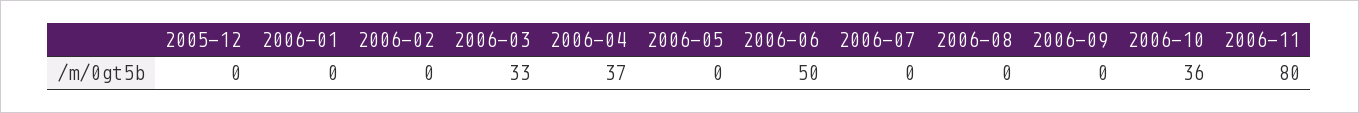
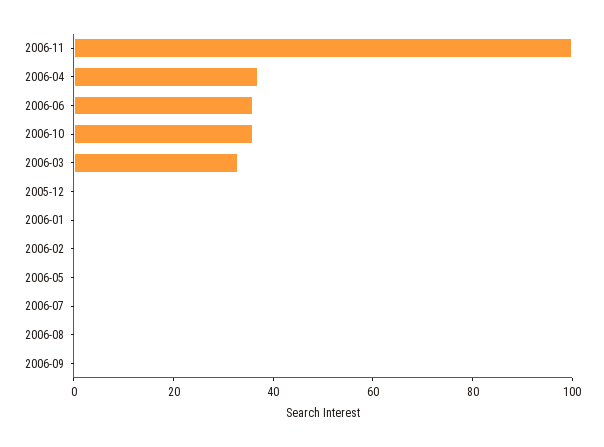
  {
    "2005-12": 0,
    "2006-01": 0,
    "2006-02": 0,
    "2006-03": 33,
    "2006-04": 37,
    "2006-05": 0,
-   "2006-06": 50,
+   "2006-06": 35,
    "2006-07": 0,
    "2006-08": 0,
    "2006-09": 0,
    "2006-10": 36,
-   "2006-11": 80
+   "2006-11": 100
  }

